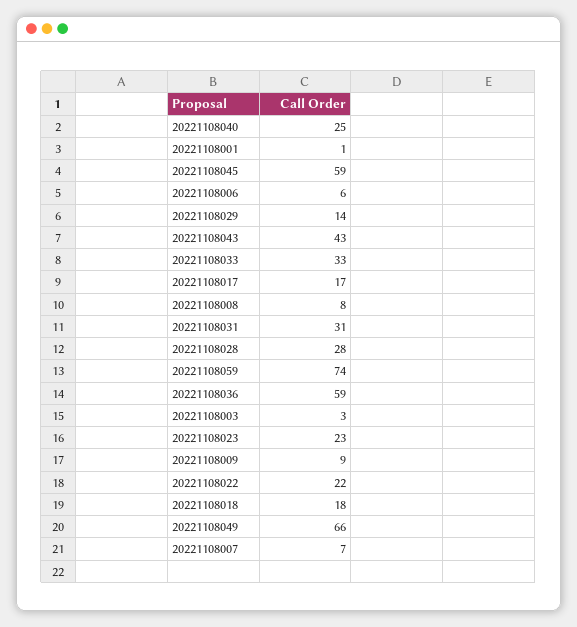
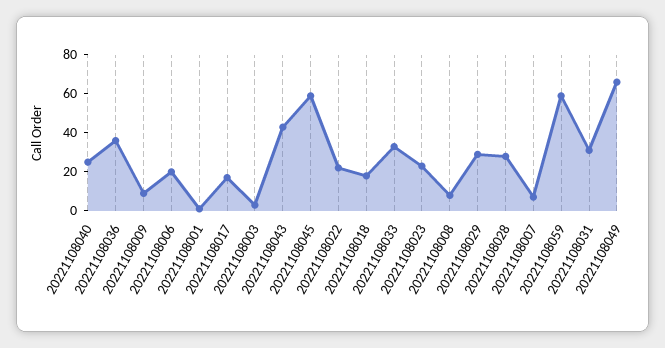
  {
    "20221108040": 25,
    "20221108001": 1,
    "20221108045": 59,
-   "20221108006": 6,
+   "20221108006": 20,
-   "20221108029": 14,
+   "20221108029": 30,
    "20221108043": 43,
    "20221108033": 33,
    "20221108017": 17,
    "20221108008": 8,
    "20221108031": 31,
    "20221108028": 28,
-   "20221108059": 74,
+   "20221108059": 60,
-   "20221108036": 59,
+   "20221108036": 35,
    "20221108003": 3,
    "20221108023": 23,
    "20221108009": 9,
    "20221108022": 22,
    "20221108018": 18,
    "20221108049": 66,
    "20221108007": 7
  }

